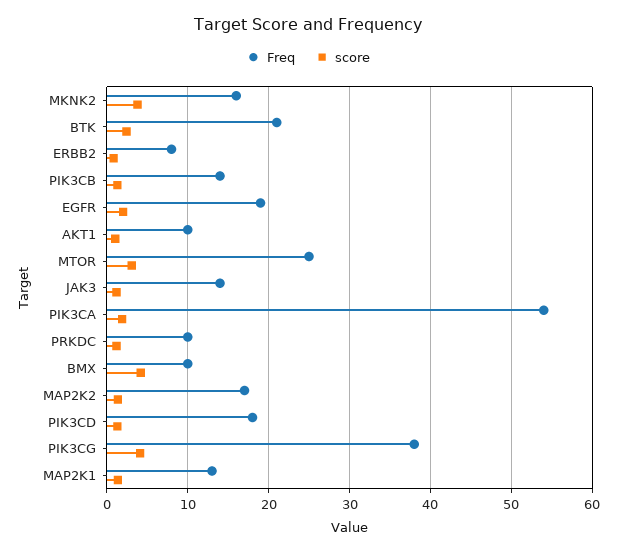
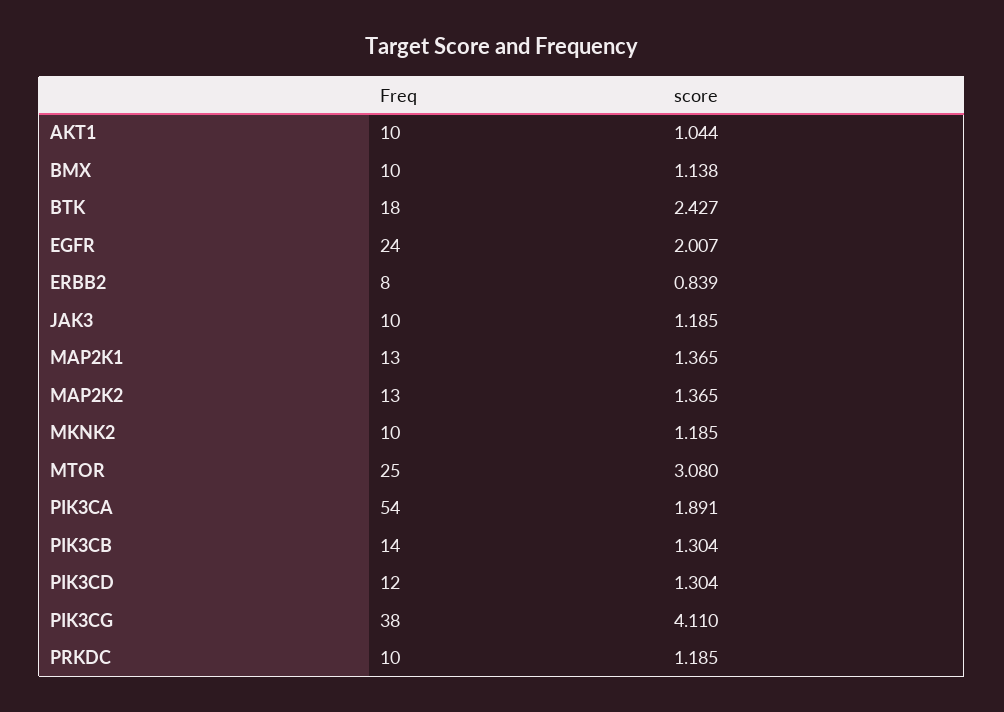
  {
    "Freq": {
-     "MKNK2": 16,
+     "MKNK2": 10,
-     "BTK": 21,
+     "BTK": 18,
      "ERBB2": 8,
      "PIK3CB": 14,
-     "EGFR": 19,
+     "EGFR": 24,
      "AKT1": 10,
      "MTOR": 25,
-     "JAK3": 14,
+     "JAK3": 10,
      "PIK3CA": 54,
      "PRKDC": 10,
      "BMX": 10,
-     "MAP2K2": 17,
+     "MAP2K2": 13,
-     "PIK3CD": 18,
+     "PIK3CD": 12,
      "PIK3CG": 38,
      "MAP2K1": 13
    },
    "score": {
-     "MKNK2": 4,
+     "MKNK2": 1.185,
      "BTK": 2.427,
      "ERBB2": 0.839,
      "PIK3CB": 1.304,
      "EGFR": 2.007,
      "AKT1": 1.044,
      "MTOR": 3.08,
      "JAK3": 1.185,
      "PIK3CA": 1.891,
      "PRKDC": 1.185,
-     "BMX": 4,
+     "BMX": 1.138,
      "MAP2K2": 1.365,
      "PIK3CD": 1.304,
      "PIK3CG": 4.11,
      "MAP2K1": 1.365
    }
  }

